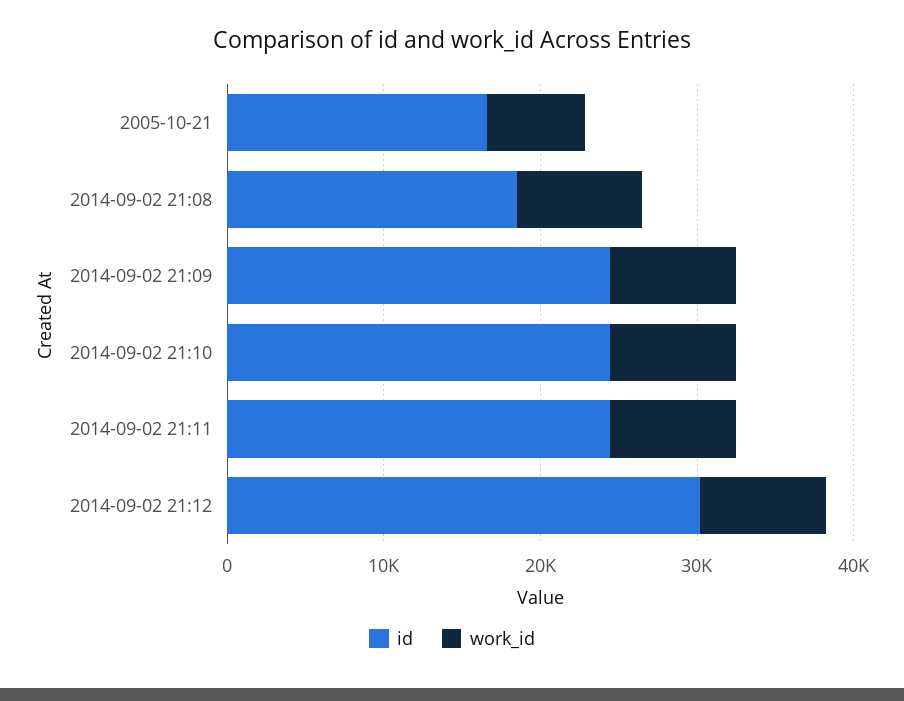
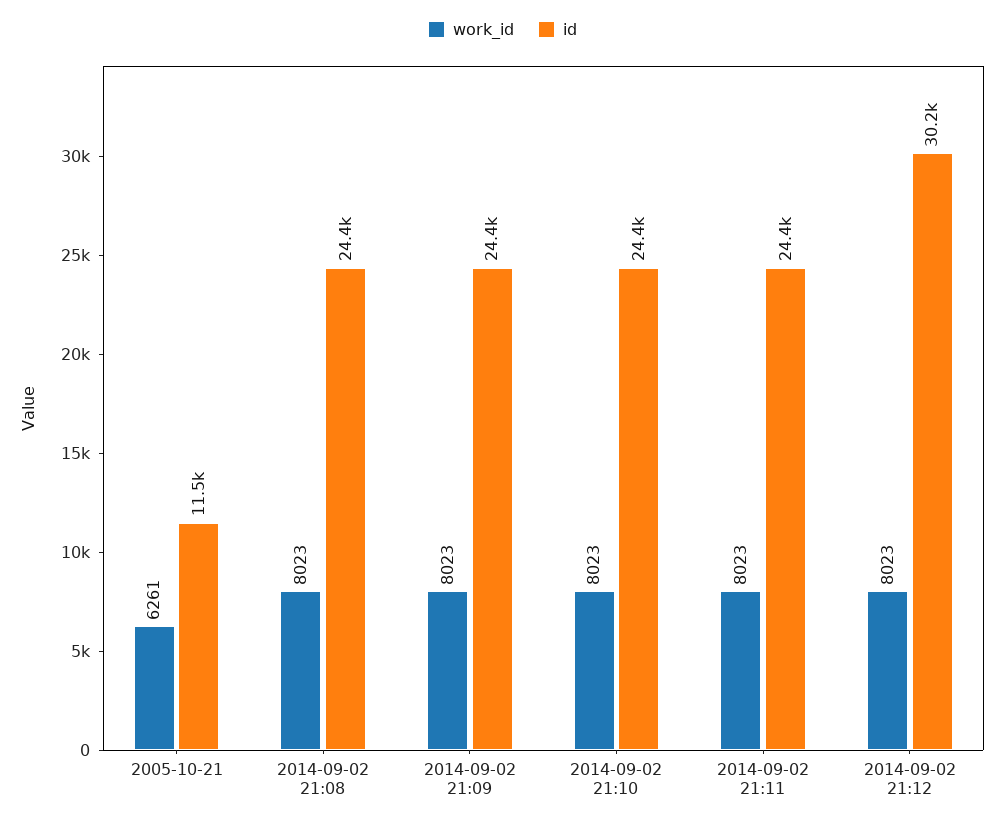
  {
    "id": {
-     "2005-10-21": 16000,
+     "2005-10-21": 11500,
-     "2014-09-02 21:08": 18000,
+     "2014-09-02 21:08": 24400,
      "2014-09-02 21:09": 24400,
      "2014-09-02 21:10": 24400,
      "2014-09-02 21:11": 24400,
      "2014-09-02 21:12": 30200
    },
    "work_id": {
      "2005-10-21": 6261,
      "2014-09-02 21:08": 8023,
      "2014-09-02 21:09": 8023,
      "2014-09-02 21:10": 8023,
      "2014-09-02 21:11": 8023,
      "2014-09-02 21:12": 8023
    }
  }

